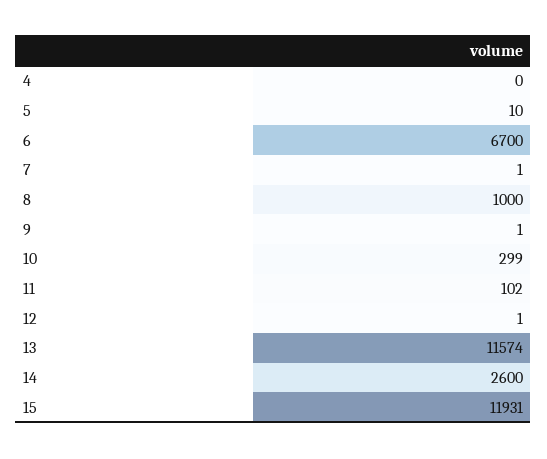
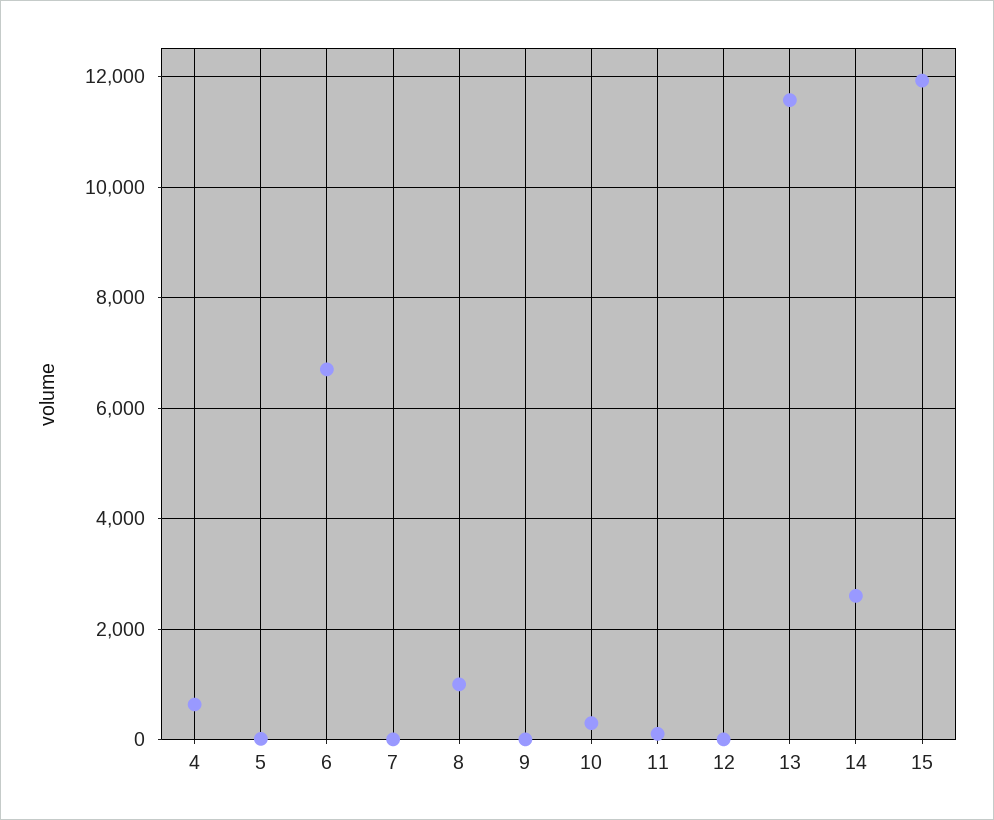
  {
-   "4": 0,
+   "4": 600,
    "5": 10,
    "6": 6700,
    "7": 1,
    "8": 1000,
    "9": 1,
    "10": 299,
    "11": 102,
    "12": 1,
    "13": 11574,
    "14": 2600,
    "15": 11931
  }

